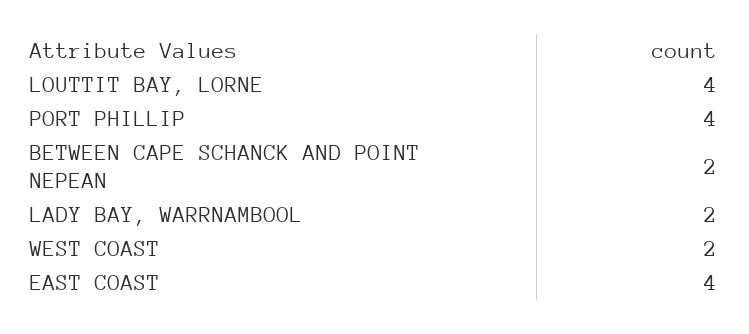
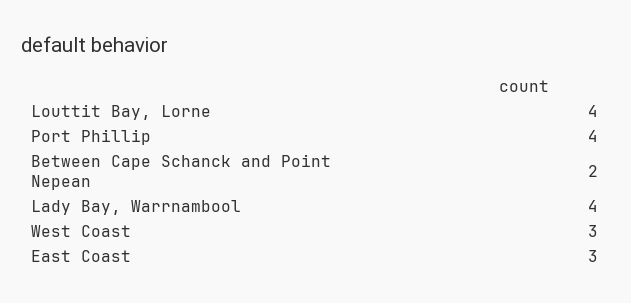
  {
    "LOUTTIT BAY, LORNE": 4,
    "PORT PHILLIP": 4,
    "BETWEEN CAPE SCHANCK AND POINT NEPEAN": 2,
-   "LADY BAY, WARRNAMBOOL": 2,
+   "LADY BAY, WARRNAMBOOL": 4,
-   "WEST COAST": 2,
+   "WEST COAST": 3,
-   "EAST COAST": 4
+   "EAST COAST": 3
  }

